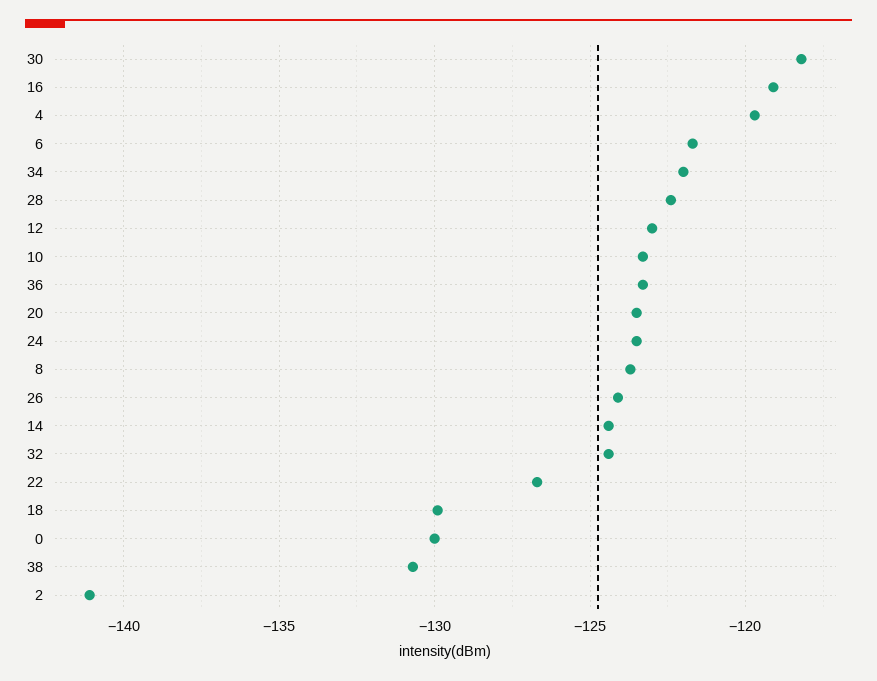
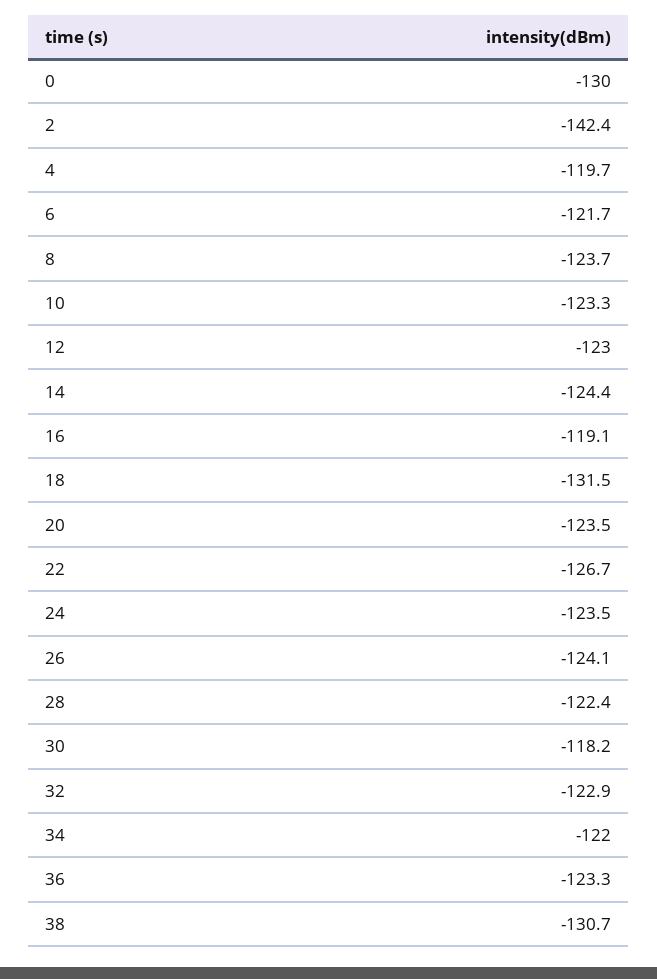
  {
    "30": -118.2,
    "16": -119.1,
    "4": -119.7,
    "6": -121.7,
    "34": -122,
    "28": -122.4,
    "12": -123,
    "10": -123.3,
    "36": -123.3,
    "20": -123.5,
    "24": -123.5,
    "8": -123.7,
    "26": -124.1,
    "14": -124.4,
-   "32": -124.5,
+   "32": -122.9,
    "22": -126.7,
-   "18": -130,
+   "18": -131.5,
    "0": -130,
    "38": -130.7,
-   "2": -141
+   "2": -142.4
  }

